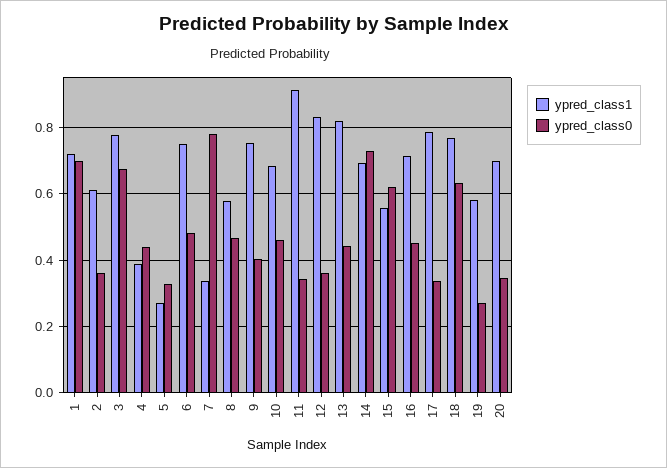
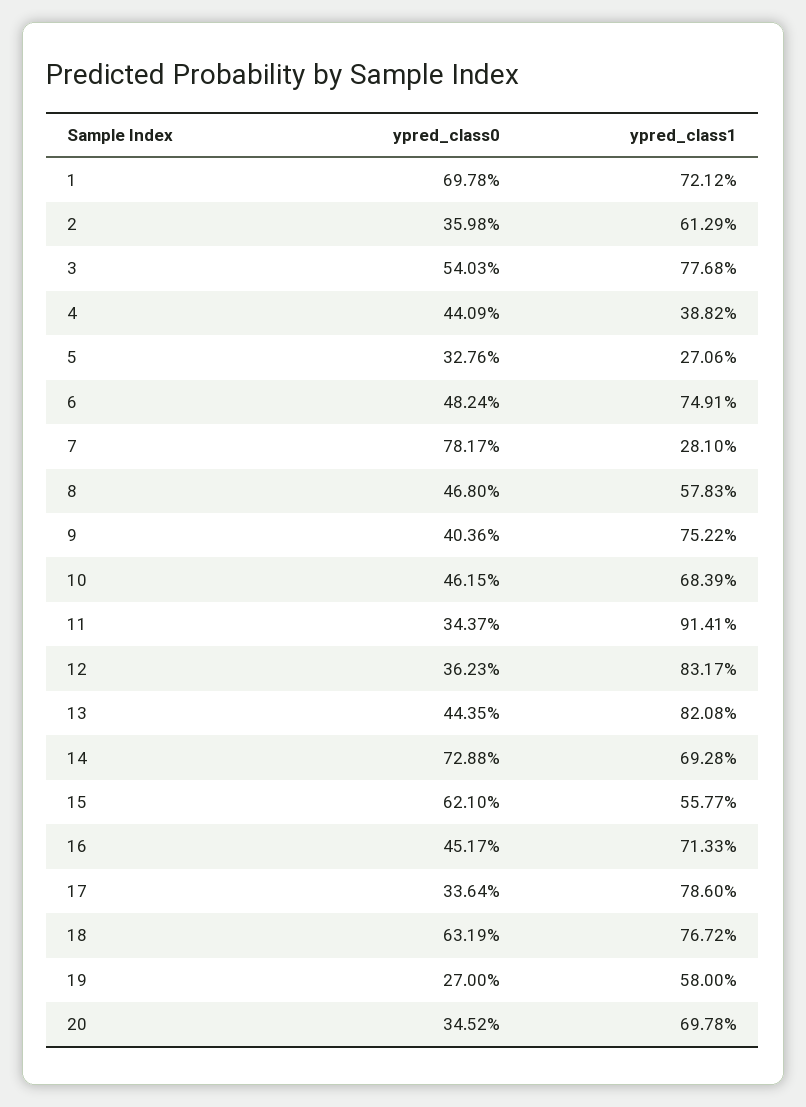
  {
    "ypred_class1": {
      "1": 0.7212,
      "2": 0.6129,
      "3": 0.7768,
      "4": 0.3882,
      "5": 0.2706,
      "6": 0.7491,
-     "7": 0.34,
+     "7": 0.281,
      "8": 0.5783,
      "9": 0.7522,
      "10": 0.6839,
      "11": 0.9141,
      "12": 0.8317,
      "13": 0.8208,
      "14": 0.6928,
      "15": 0.5577,
      "16": 0.7133,
      "17": 0.786,
      "18": 0.7672,
      "19": 0.58,
      "20": 0.6978
    },
    "ypred_class0": {
      "1": 0.6978,
      "2": 0.3598,
-     "3": 0.68,
+     "3": 0.5403,
      "4": 0.4409,
      "5": 0.3276,
      "6": 0.4824,
      "7": 0.7817,
      "8": 0.468,
      "9": 0.4036,
      "10": 0.4615,
      "11": 0.3437,
      "12": 0.3623,
      "13": 0.4435,
      "14": 0.7288,
      "15": 0.621,
      "16": 0.4517,
      "17": 0.3364,
      "18": 0.6319,
      "19": 0.27,
      "20": 0.3452
    }
  }

